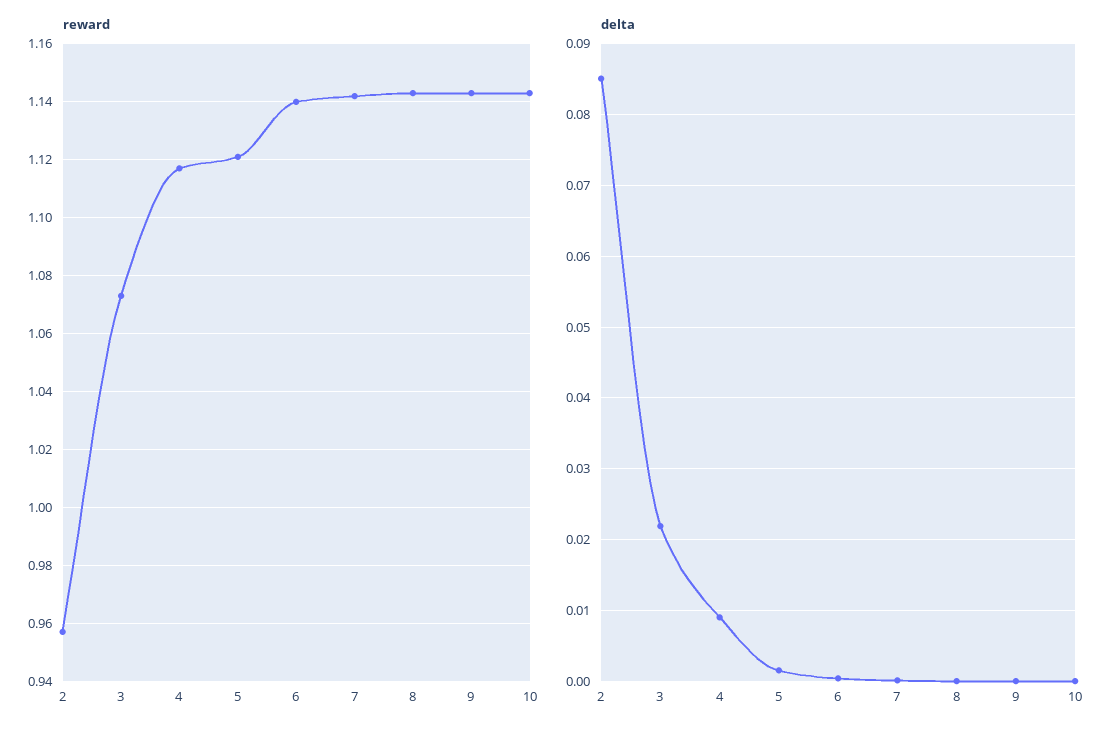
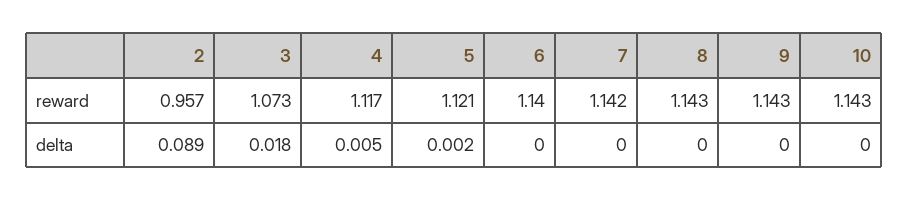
  {
    "reward": {
      "2": 0.957,
      "3": 1.073,
      "4": 1.117,
      "5": 1.121,
      "6": 1.14,
      "7": 1.142,
      "8": 1.143,
      "9": 1.143,
      "10": 1.143
    },
    "delta": {
-     "2": 0.085,
+     "2": 0.089,
-     "3": 0.022,
+     "3": 0.018,
-     "4": 0.009,
+     "4": 0.005,
      "5": 0.002,
      "6": 0,
      "7": 0,
      "8": 0,
      "9": 0,
      "10": 0
    }
  }

